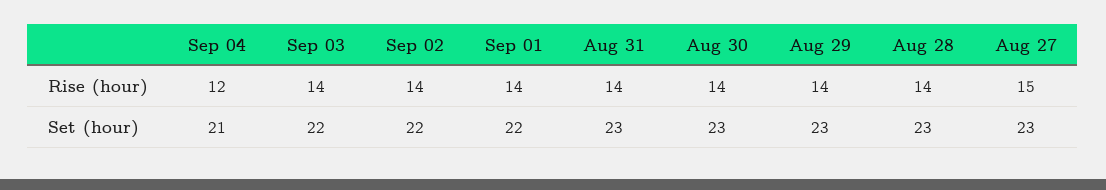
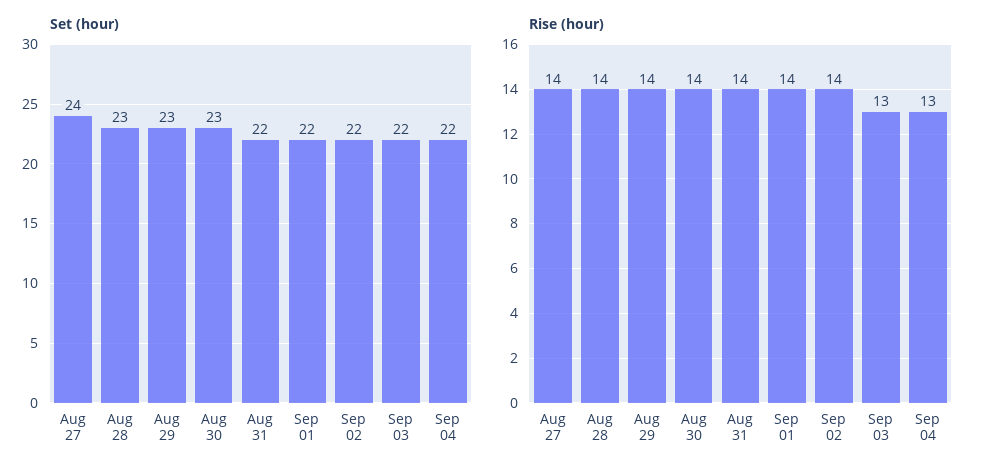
  {
    "Rise (hour)": {
-     "Sep 04": 12,
+     "Sep 04": 13,
-     "Sep 03": 14,
+     "Sep 03": 13,
      "Sep 02": 14,
      "Sep 01": 14,
      "Aug 31": 14,
      "Aug 30": 14,
      "Aug 29": 14,
      "Aug 28": 14,
-     "Aug 27": 15
+     "Aug 27": 14
    },
    "Set (hour)": {
-     "Sep 04": 21,
+     "Sep 04": 22,
      "Sep 03": 22,
      "Sep 02": 22,
      "Sep 01": 22,
-     "Aug 31": 23,
+     "Aug 31": 22,
      "Aug 30": 23,
      "Aug 29": 23,
      "Aug 28": 23,
-     "Aug 27": 23
+     "Aug 27": 24
    }
  }

